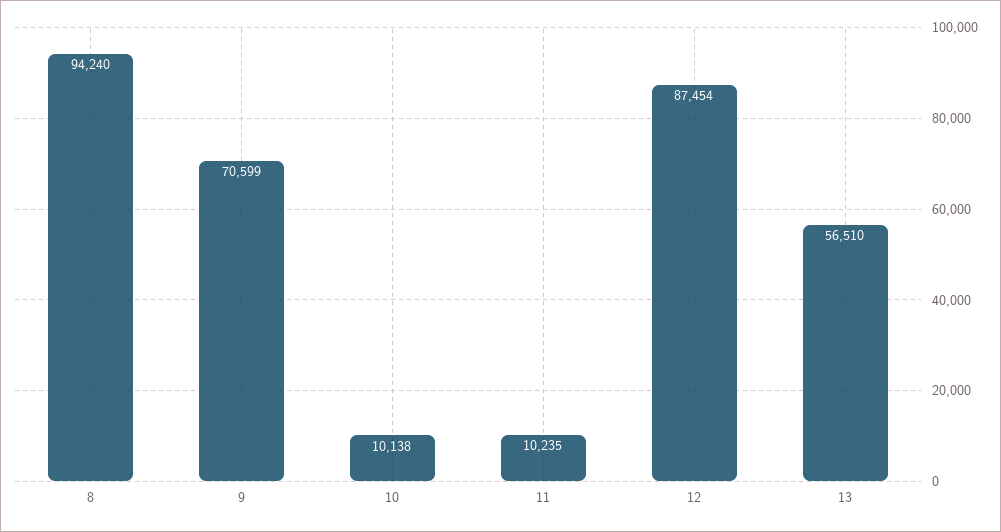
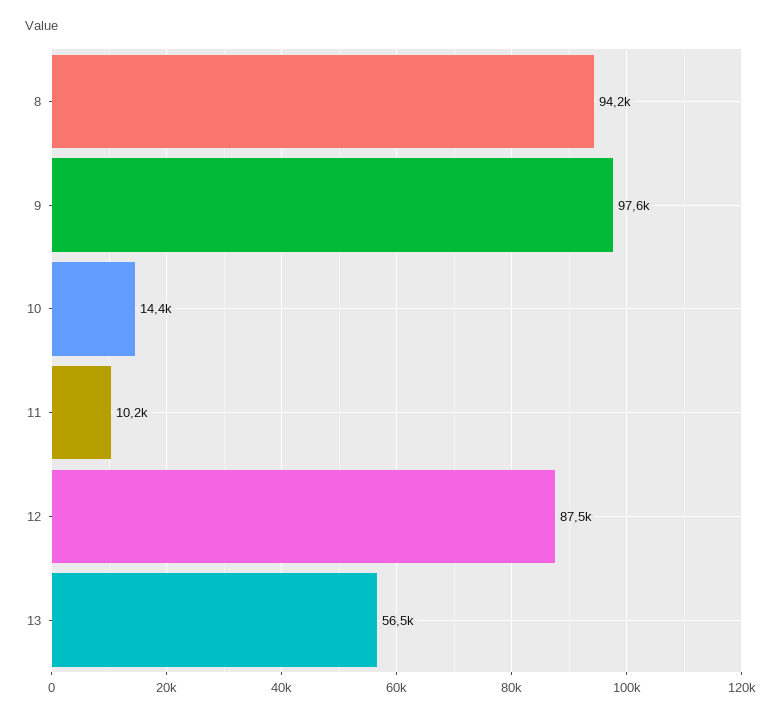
  {
    "8": 94240,
-   "9": 70599,
+   "9": 97600,
-   "10": 10138,
+   "10": 14400,
    "11": 10235,
    "12": 87454,
    "13": 56510
  }

